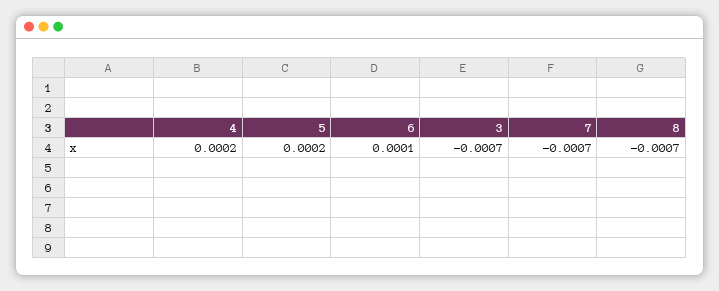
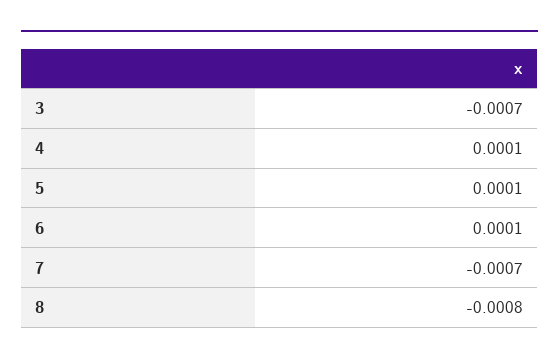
  {
-   "4": 0.0002,
+   "4": 0.0001,
-   "5": 0.0002,
+   "5": 0.0001,
    "6": 0.0001,
    "3": -0.0007,
    "7": -0.0007,
-   "8": -0.0007
+   "8": -0.0008
  }

